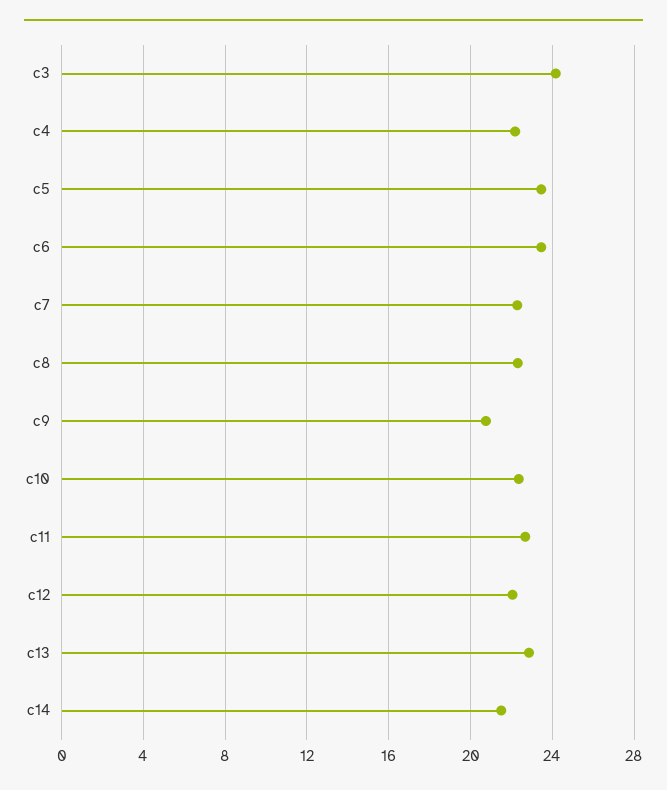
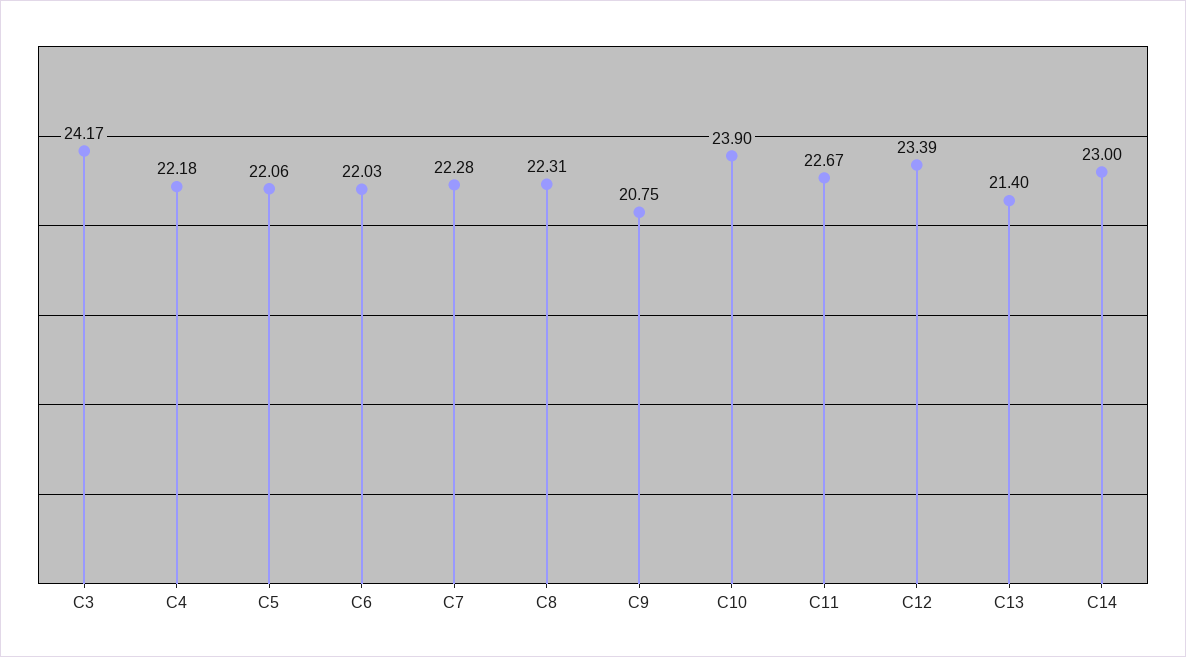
  {
    "c3": 24.17,
    "c4": 22.18,
-   "c5": 23.5,
+   "c5": 22.06,
-   "c6": 23.5,
+   "c6": 22.03,
    "c7": 22.28,
    "c8": 22.31,
    "c9": 20.75,
-   "c10": 22.5,
+   "c10": 23.9,
    "c11": 22.67,
-   "c12": 22,
+   "c12": 23.39,
-   "c13": 23,
+   "c13": 21.4,
-   "c14": 21.5
+   "c14": 23
  }

